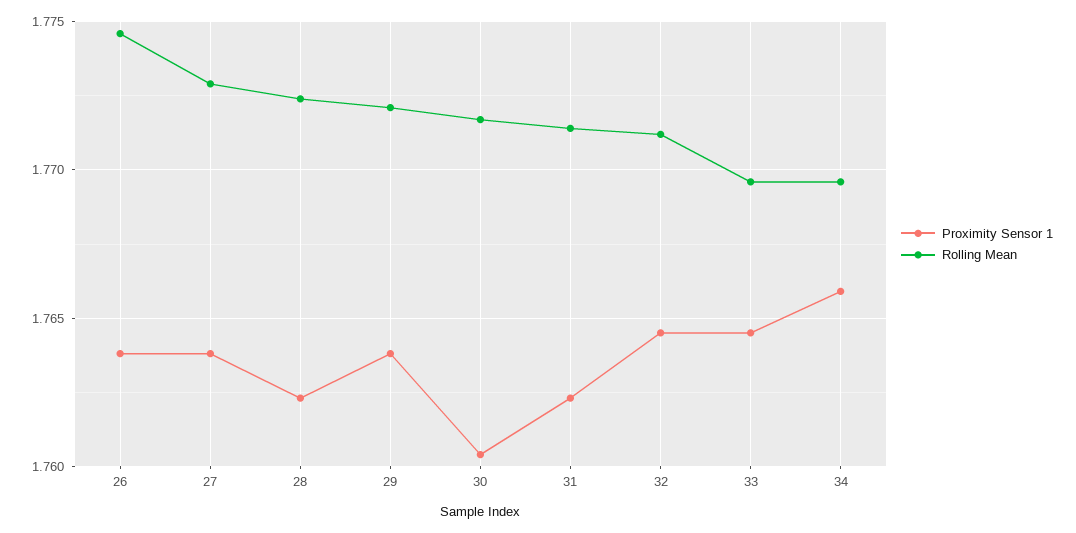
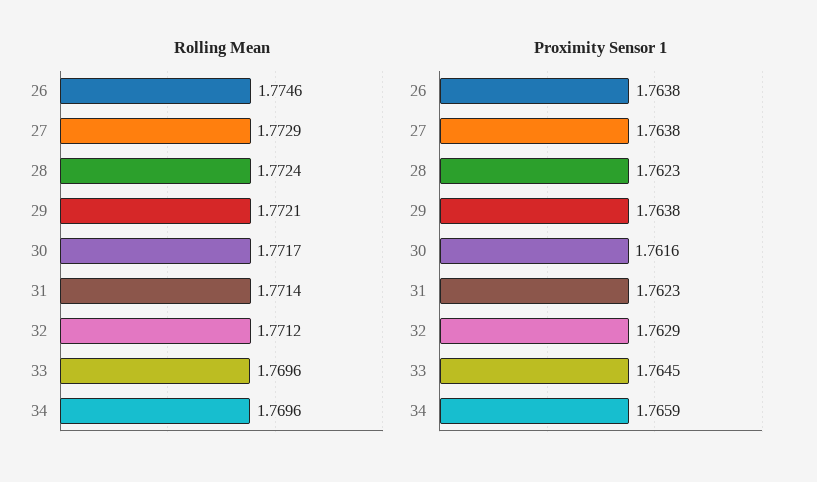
  {
    "Proximity Sensor 1": {
      "26": 1.7638,
      "27": 1.7638,
      "28": 1.7623,
      "29": 1.7638,
-     "30": 1.7605,
+     "30": 1.7616,
      "31": 1.7623,
-     "32": 1.7645,
+     "32": 1.7629,
      "33": 1.7645,
      "34": 1.7659
    },
    "Rolling Mean": {
      "26": 1.7746,
      "27": 1.7729,
      "28": 1.7724,
      "29": 1.7721,
      "30": 1.7717,
      "31": 1.7714,
      "32": 1.7712,
      "33": 1.7696,
      "34": 1.7696
    }
  }

